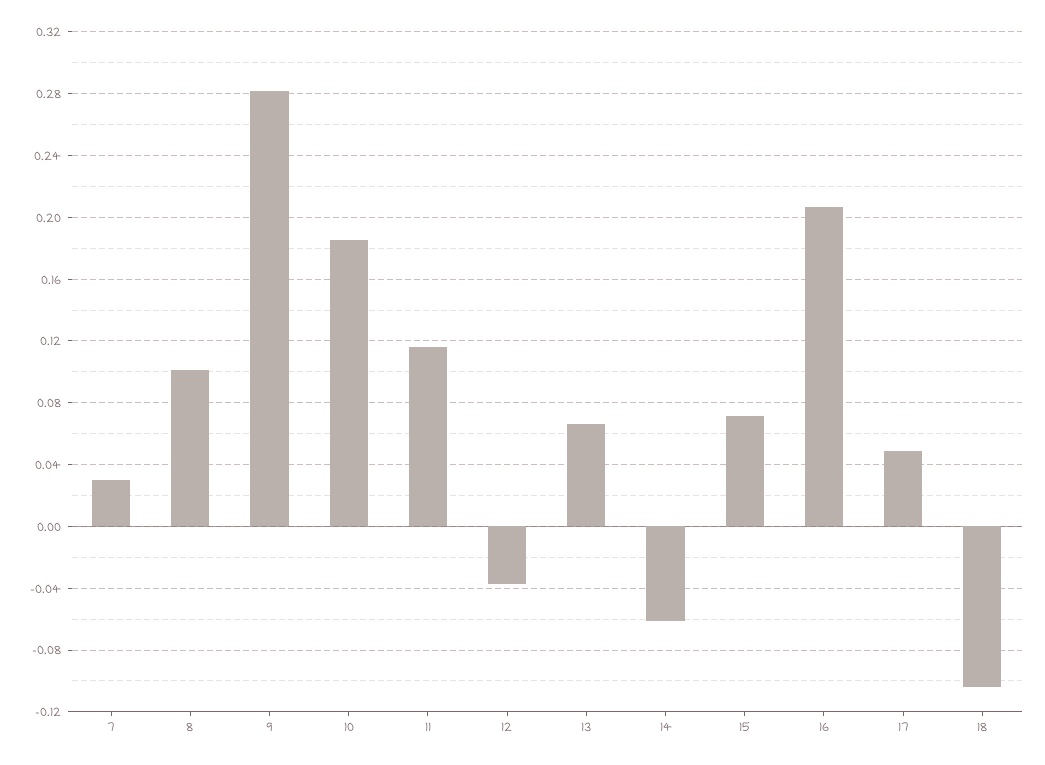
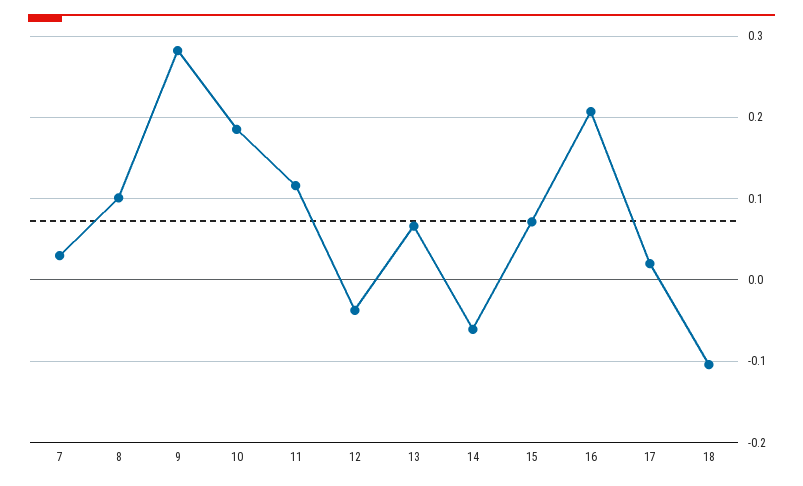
  {
    "7": 0.03,
    "8": 0.1,
    "9": 0.28,
    "10": 0.185,
    "11": 0.115,
    "12": -0.035,
    "13": 0.065,
    "14": -0.06,
    "15": 0.07,
    "16": 0.205,
-   "17": 0.05,
+   "17": 0.02,
    "18": -0.105
  }

